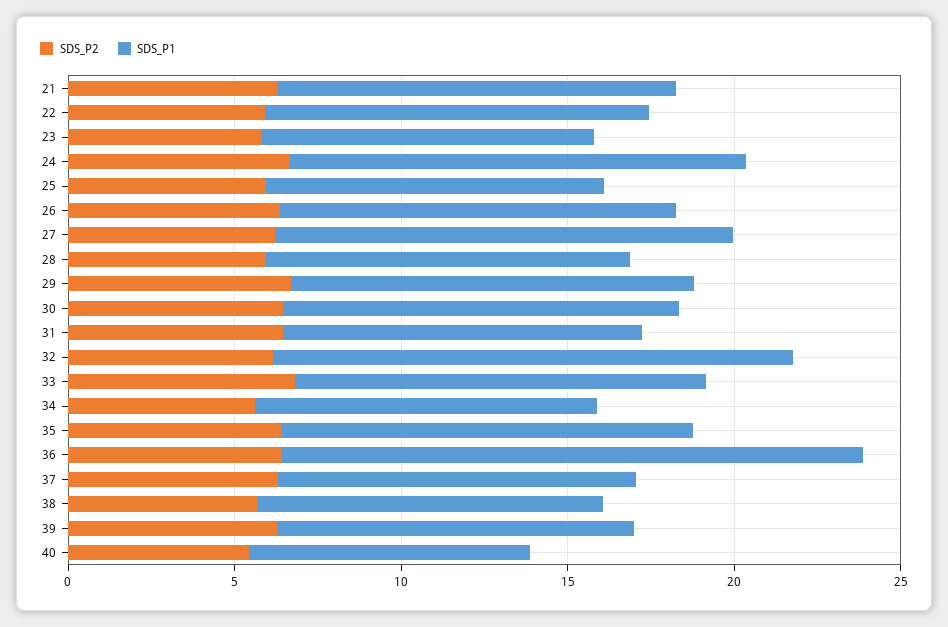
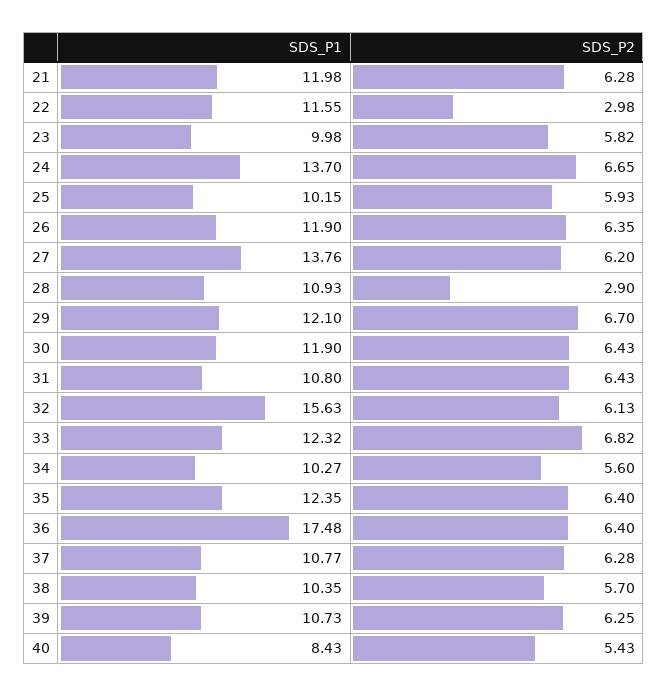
  {
    "SDS_P2": {
      "21": 6.28,
-     "22": 6,
+     "22": 2.98,
      "23": 5.82,
      "24": 6.65,
      "25": 5.93,
      "26": 6.35,
      "27": 6.2,
-     "28": 6,
+     "28": 2.9,
      "29": 6.7,
      "30": 6.43,
      "31": 6.43,
      "32": 6.13,
      "33": 6.82,
      "34": 5.6,
      "35": 6.4,
      "36": 6.4,
      "37": 6.28,
      "38": 5.7,
      "39": 6.25,
      "40": 5.43
    },
    "SDS_P1": {
      "21": 11.98,
      "22": 11.55,
      "23": 9.98,
      "24": 13.7,
      "25": 10.15,
      "26": 11.9,
      "27": 13.76,
      "28": 10.93,
      "29": 12.1,
      "30": 11.9,
      "31": 10.8,
      "32": 15.63,
      "33": 12.32,
      "34": 10.27,
      "35": 12.35,
      "36": 17.48,
      "37": 10.77,
      "38": 10.35,
      "39": 10.73,
      "40": 8.43
    }
  }

